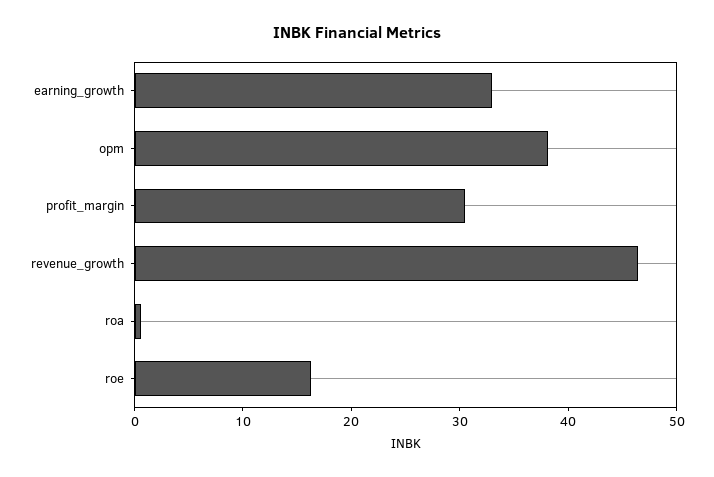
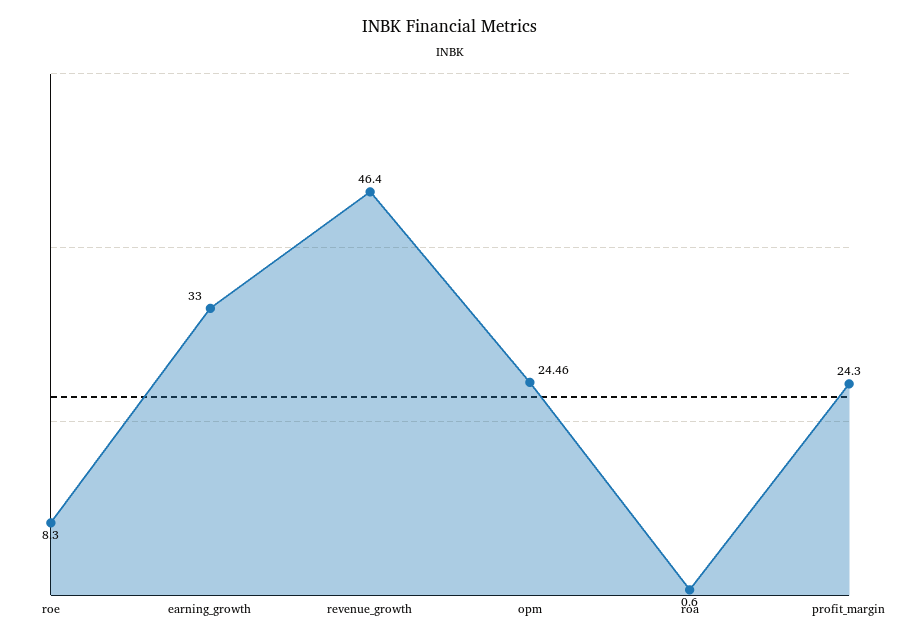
  {
    "earning_growth": 33,
-   "opm": 38,
+   "opm": 24.46,
-   "profit_margin": 30,
+   "profit_margin": 24.3,
    "revenue_growth": 46.4,
    "roa": 0.6,
-   "roe": 16
+   "roe": 8.3
  }

